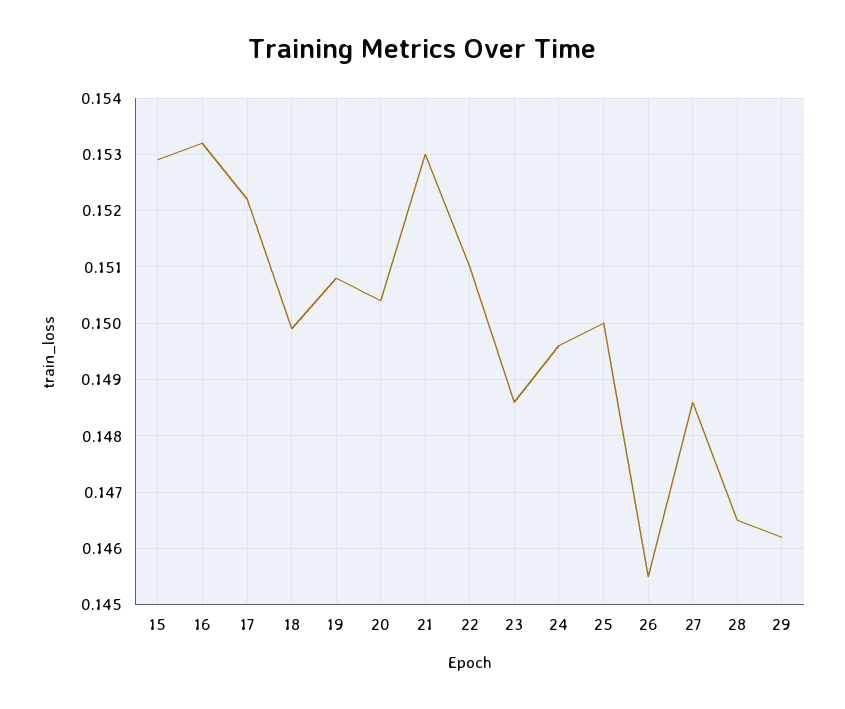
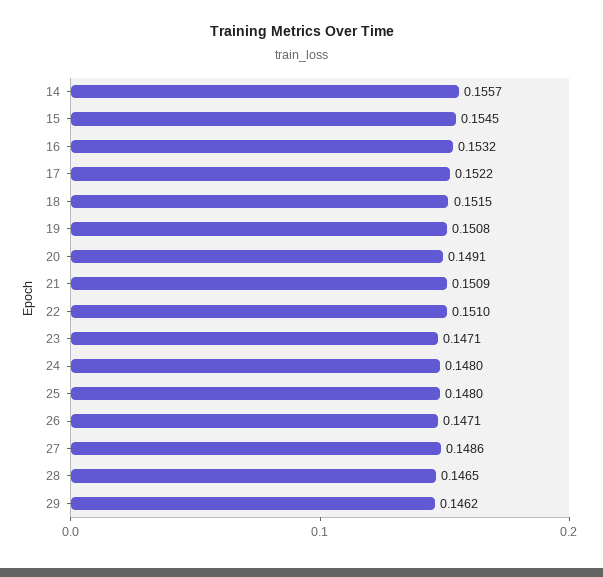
  {
-   "15": 0.153,
+   "15": 0.1545,
    "16": 0.1532,
    "17": 0.1522,
-   "18": 0.15,
+   "18": 0.1515,
    "19": 0.1508,
-   "20": 0.1505,
+   "20": 0.1491,
-   "21": 0.153,
+   "21": 0.1509,
    "22": 0.151,
-   "23": 0.1485,
+   "23": 0.1471,
-   "24": 0.1495,
+   "24": 0.148,
-   "25": 0.15,
+   "25": 0.148,
-   "26": 0.1455,
+   "26": 0.1471,
    "27": 0.1486,
    "28": 0.1465,
-   "29": 0.1462
+   "29": 0.1462,
+   "14": 0.1557
  }

